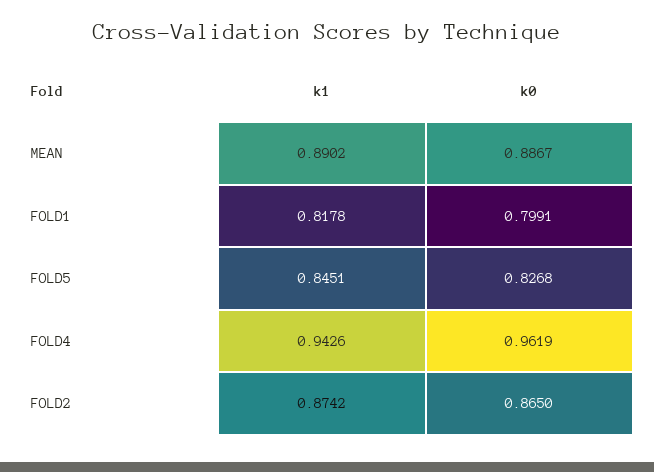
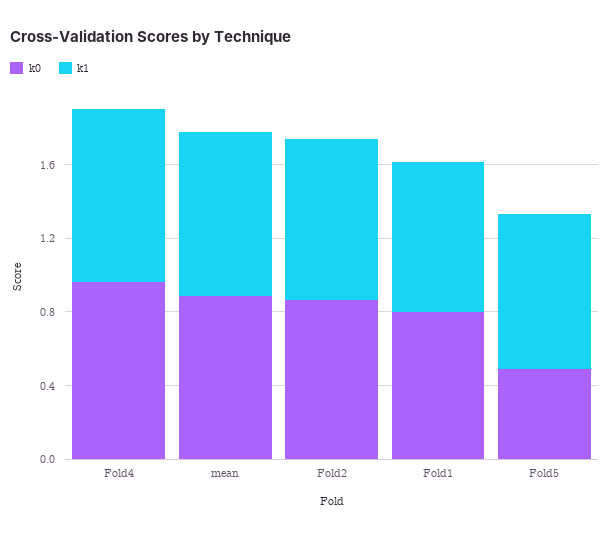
  {
    "k1": {
      "MEAN": 0.8902,
      "FOLD1": 0.8178,
      "FOLD5": 0.8451,
      "FOLD4": 0.9426,
      "FOLD2": 0.8742
    },
    "k0": {
      "MEAN": 0.8867,
      "FOLD1": 0.7991,
-     "FOLD5": 0.8268,
+     "FOLD5": 0.5,
      "FOLD4": 0.9619,
      "FOLD2": 0.865
    }
  }

